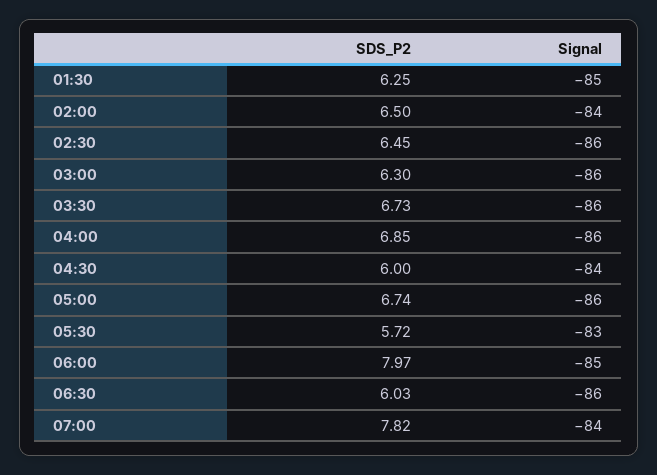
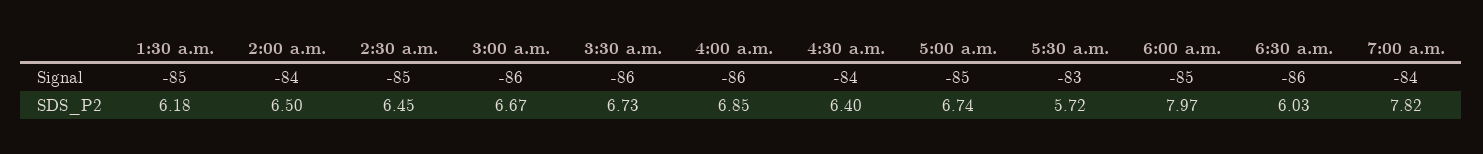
  {
    "SDS_P2": {
-     "01:30": 6.25,
+     "01:30": 6.18,
      "02:00": 6.5,
      "02:30": 6.45,
-     "03:00": 6.3,
+     "03:00": 6.67,
      "03:30": 6.73,
      "04:00": 6.85,
-     "04:30": 6,
+     "04:30": 6.4,
      "05:00": 6.74,
      "05:30": 5.72,
      "06:00": 7.97,
      "06:30": 6.03,
      "07:00": 7.82
    },
    "Signal": {
      "01:30": -85,
      "02:00": -84,
-     "02:30": -86,
+     "02:30": -85,
      "03:00": -86,
      "03:30": -86,
      "04:00": -86,
      "04:30": -84,
-     "05:00": -86,
+     "05:00": -85,
      "05:30": -83,
      "06:00": -85,
      "06:30": -86,
      "07:00": -84
    }
  }

